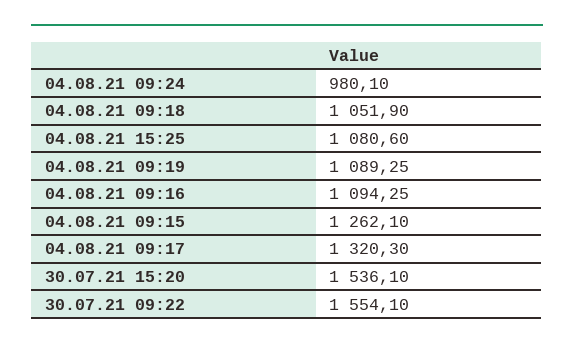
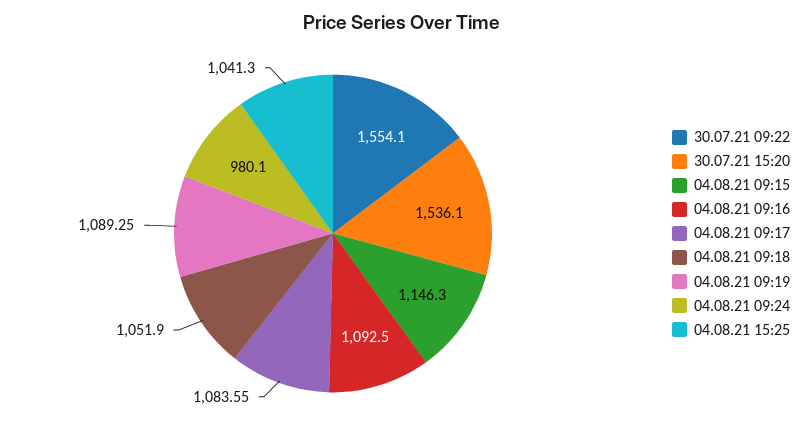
  {
    "04.08.21 09:24": 980.1,
    "04.08.21 09:18": 1051.9,
-   "04.08.21 15:25": 1080.6,
+   "04.08.21 15:25": 1041.3,
    "04.08.21 09:19": 1089.25,
-   "04.08.21 09:16": 1094.25,
+   "04.08.21 09:16": 1092.5,
-   "04.08.21 09:15": 1262.1,
+   "04.08.21 09:15": 1146.3,
-   "04.08.21 09:17": 1320.3,
+   "04.08.21 09:17": 1083.55,
    "30.07.21 15:20": 1536.1,
    "30.07.21 09:22": 1554.1
  }

